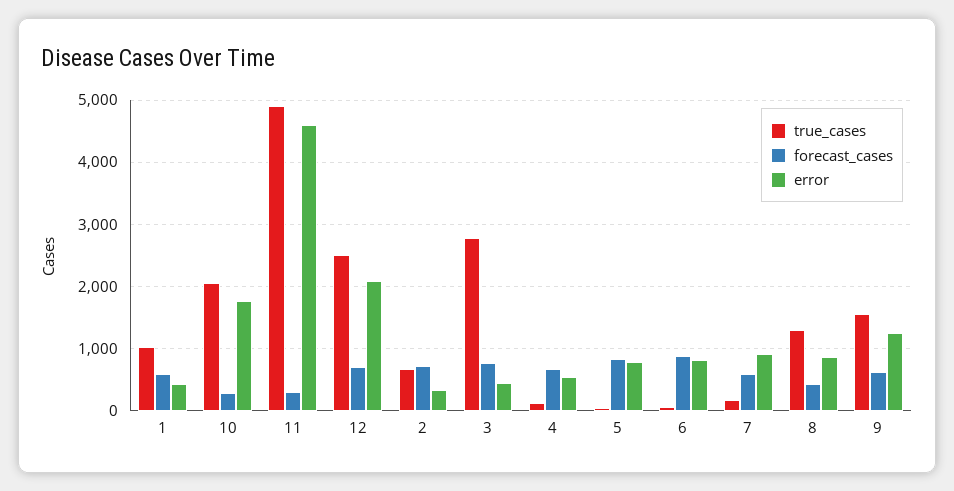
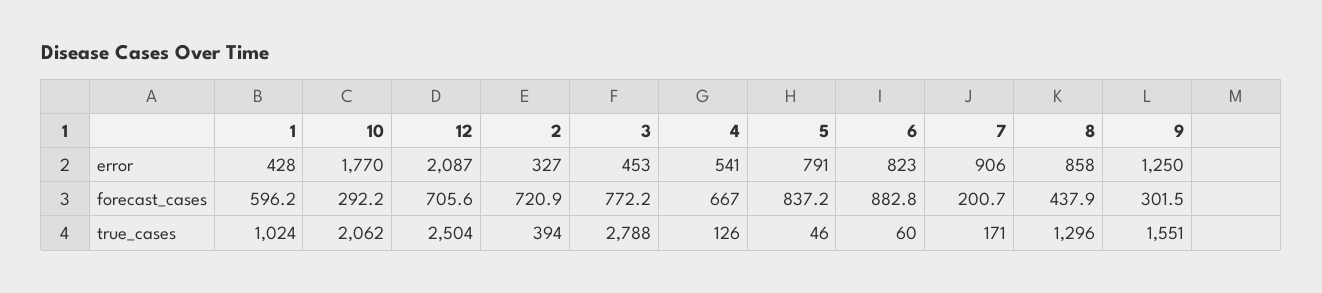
  {
    "true_cases": {
      "1": 1024,
      "10": 2062,
-     "11": 4900,
      "12": 2504,
-     "2": 700,
+     "2": 394,
      "3": 2788,
      "4": 126,
      "5": 46,
      "6": 60,
      "7": 171,
      "8": 1296,
      "9": 1551
    },
    "forecast_cases": {
      "1": 596.2,
      "10": 292.2,
-     "11": 300,
      "12": 705.6,
      "2": 720.9,
      "3": 772.2,
      "4": 667,
      "5": 837.2,
      "6": 882.8,
-     "7": 600,
+     "7": 200.7,
      "8": 437.9,
-     "9": 600
+     "9": 301.5
    },
    "error": {
      "1": 428,
      "10": 1770,
-     "11": 4600,
      "12": 2087,
      "2": 327,
      "3": 453,
      "4": 541,
      "5": 791,
      "6": 823,
      "7": 906,
      "8": 858,
      "9": 1250
    }
  }

